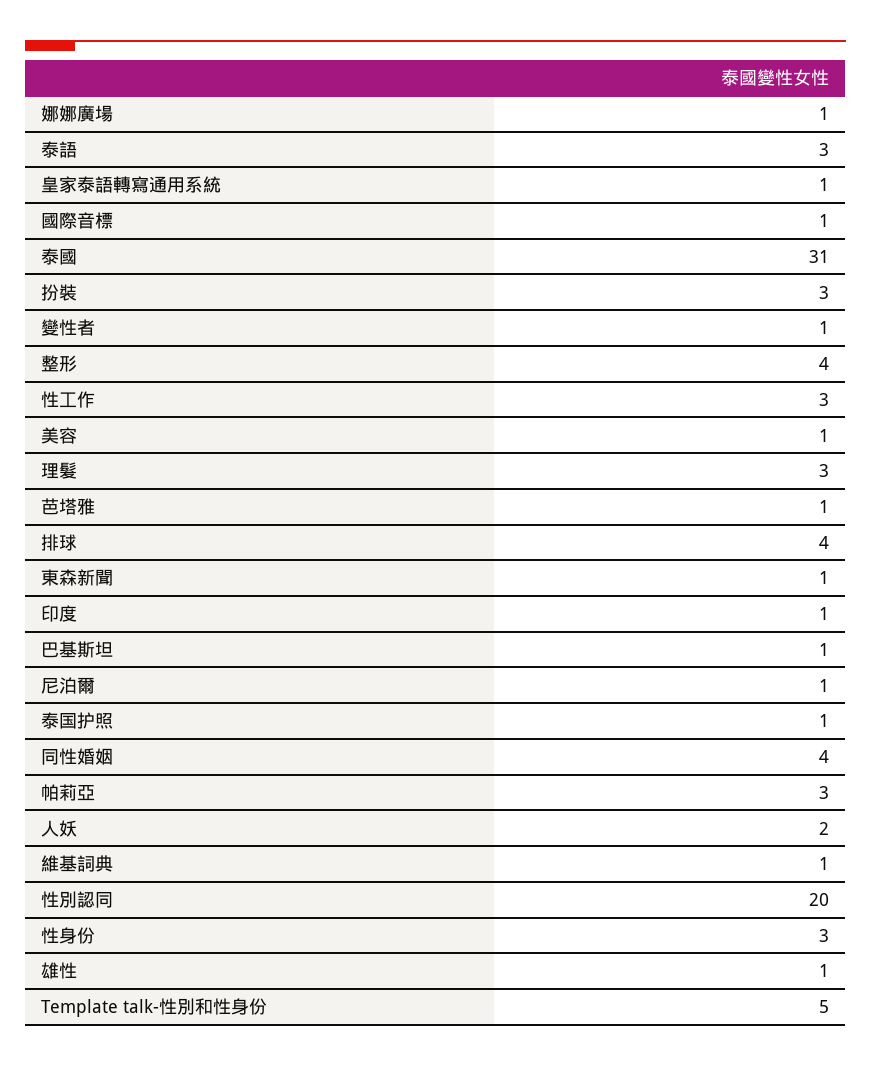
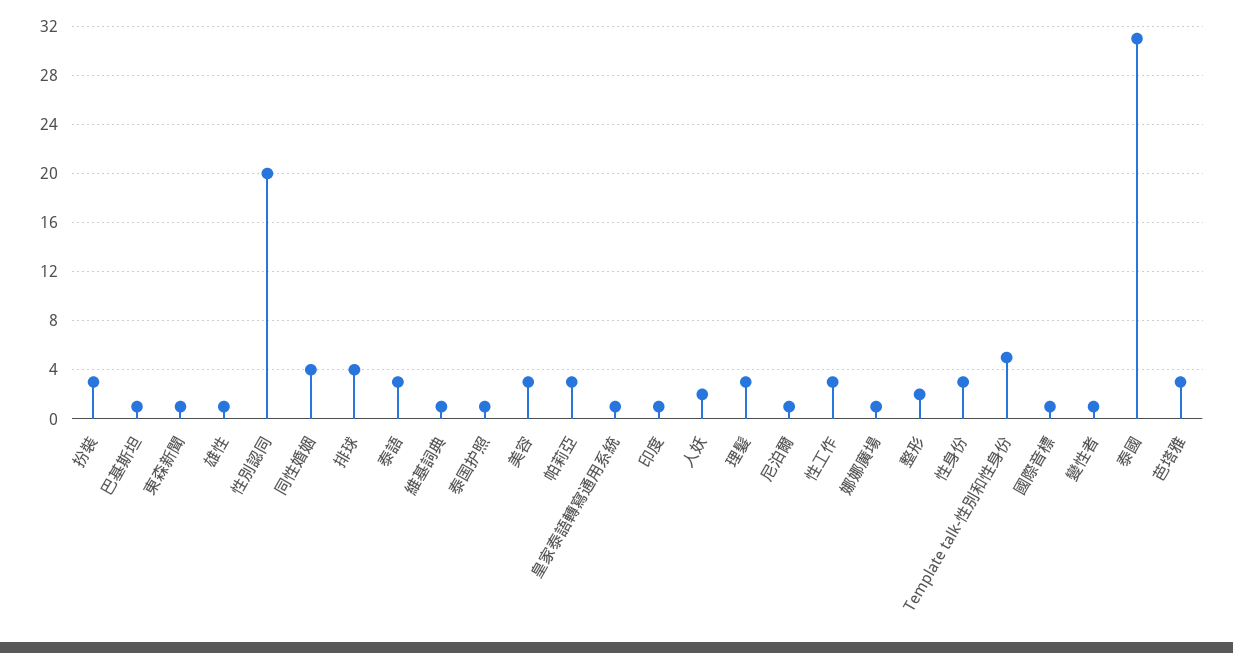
  {
    "娜娜廣場": 1,
    "泰語": 3,
    "皇家泰語轉寫通用系統": 1,
    "國際音標": 1,
    "泰國": 31,
    "扮裝": 3,
    "變性者": 1,
-   "整形": 4,
+   "整形": 2,
    "性工作": 3,
-   "美容": 1,
+   "美容": 3,
    "理髮": 3,
-   "芭塔雅": 1,
+   "芭塔雅": 3,
    "排球": 4,
    "東森新聞": 1,
    "印度": 1,
    "巴基斯坦": 1,
    "尼泊爾": 1,
    "泰国护照": 1,
    "同性婚姻": 4,
    "帕莉亞": 3,
    "人妖": 2,
    "維基詞典": 1,
    "性別認同": 20,
    "性身份": 3,
    "雄性": 1,
    "Template talk-性別和性身份": 5
  }

